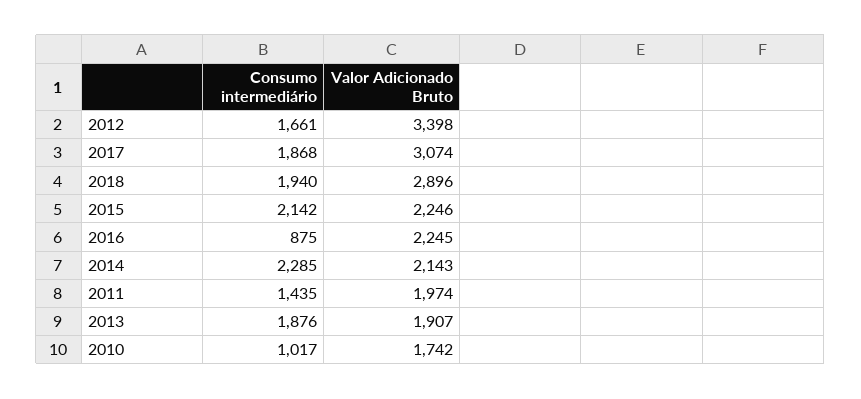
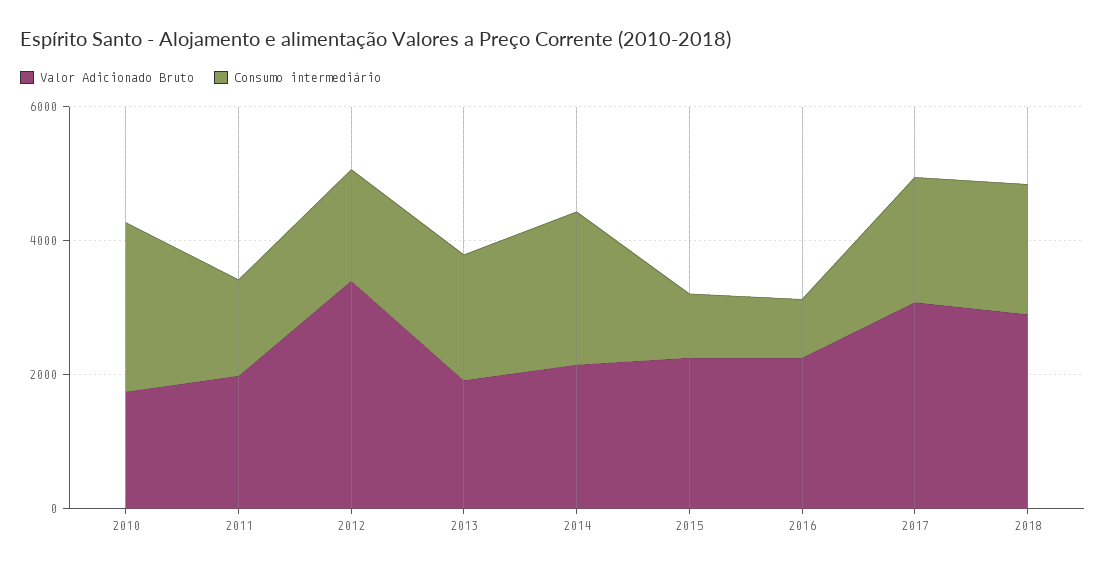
  {
    "Consumo intermediário": {
      "2012": 1661,
      "2017": 1868,
      "2018": 1940,
-     "2015": 2142,
+     "2015": 1000,
      "2016": 875,
      "2014": 2285,
      "2011": 1435,
      "2013": 1876,
-     "2010": 1017
+     "2010": 2500
    },
    "Valor Adicionado Bruto": {
      "2012": 3398,
      "2017": 3074,
      "2018": 2896,
      "2015": 2246,
      "2016": 2245,
      "2014": 2143,
      "2011": 1974,
      "2013": 1907,
      "2010": 1742
    }
  }

